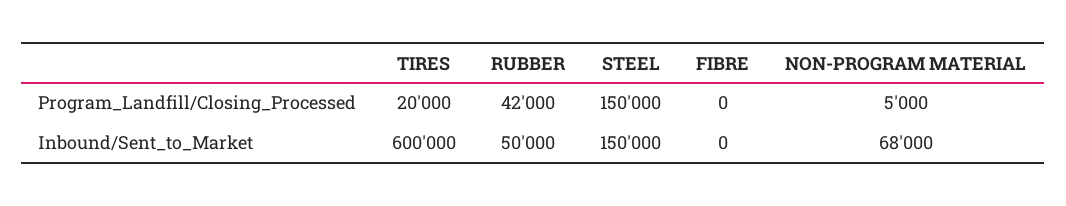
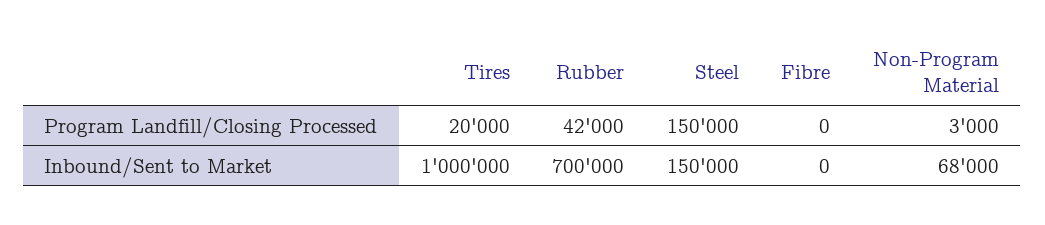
  {
    "TIRES": {
      "Program_Landfill/Closing_Processed": 20000,
-     "Inbound/Sent_to_Market": 600000
+     "Inbound/Sent_to_Market": 1000000
    },
    "RUBBER": {
      "Program_Landfill/Closing_Processed": 42000,
-     "Inbound/Sent_to_Market": 50000
+     "Inbound/Sent_to_Market": 700000
    },
    "STEEL": {
      "Program_Landfill/Closing_Processed": 150000,
      "Inbound/Sent_to_Market": 150000
    },
    "FIBRE": {
      "Program_Landfill/Closing_Processed": 0,
      "Inbound/Sent_to_Market": 0
    },
    "NON-PROGRAM MATERIAL": {
-     "Program_Landfill/Closing_Processed": 5000,
+     "Program_Landfill/Closing_Processed": 3000,
      "Inbound/Sent_to_Market": 68000
    }
  }

